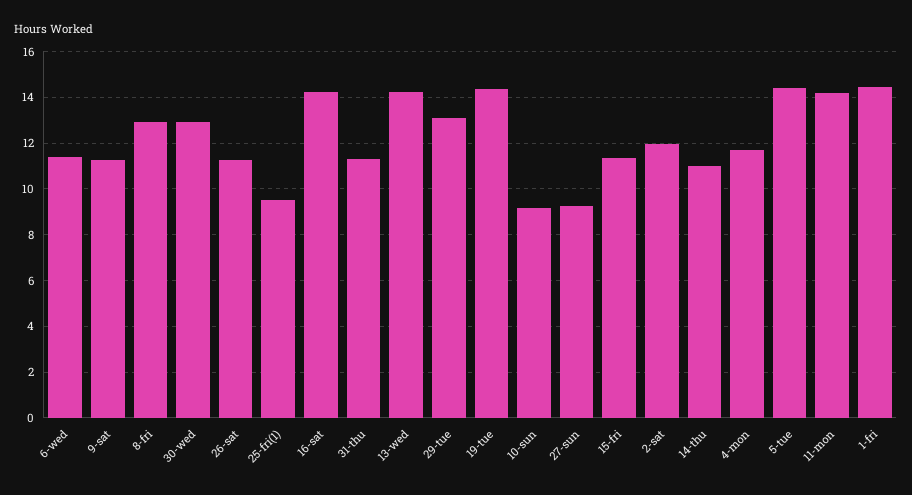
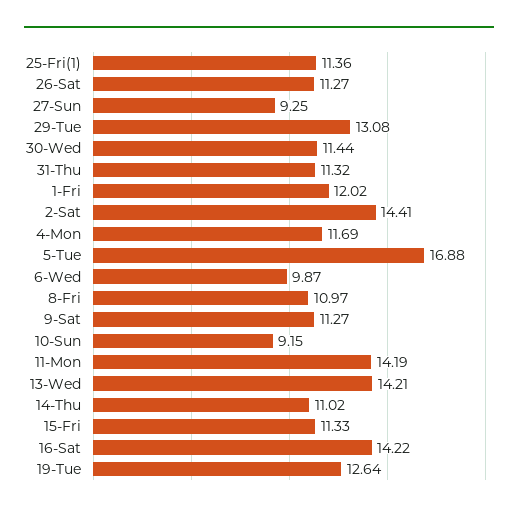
  {
-   "6-wed": 11.5,
+   "6-wed": 9.87,
    "9-sat": 11.27,
-   "8-fri": 13,
+   "8-fri": 10.97,
-   "30-wed": 13,
+   "30-wed": 11.44,
    "26-sat": 11.27,
-   "25-fri(1)": 9.5,
+   "25-fri(1)": 11.36,
    "16-sat": 14.22,
    "31-thu": 11.32,
    "13-wed": 14.21,
    "29-tue": 13.08,
-   "19-tue": 14.5,
+   "19-tue": 12.64,
    "10-sun": 9.15,
    "27-sun": 9.25,
    "15-fri": 11.33,
-   "2-sat": 12,
+   "2-sat": 14.41,
    "14-thu": 11.02,
    "4-mon": 11.69,
-   "5-tue": 14.5,
+   "5-tue": 16.88,
    "11-mon": 14.19,
-   "1-fri": 14.5
+   "1-fri": 12.02
  }

